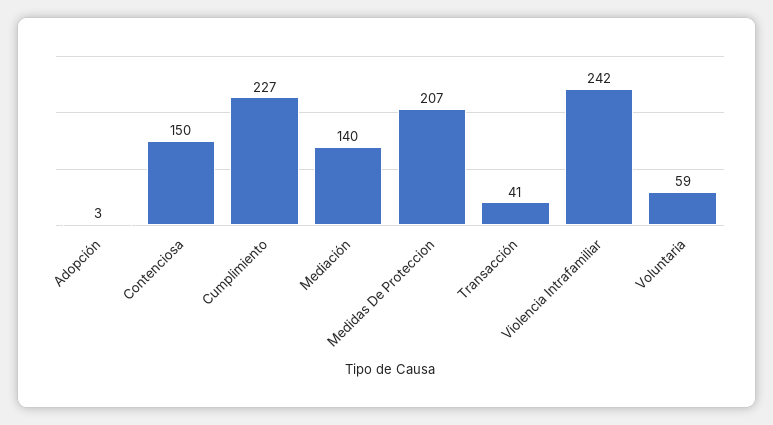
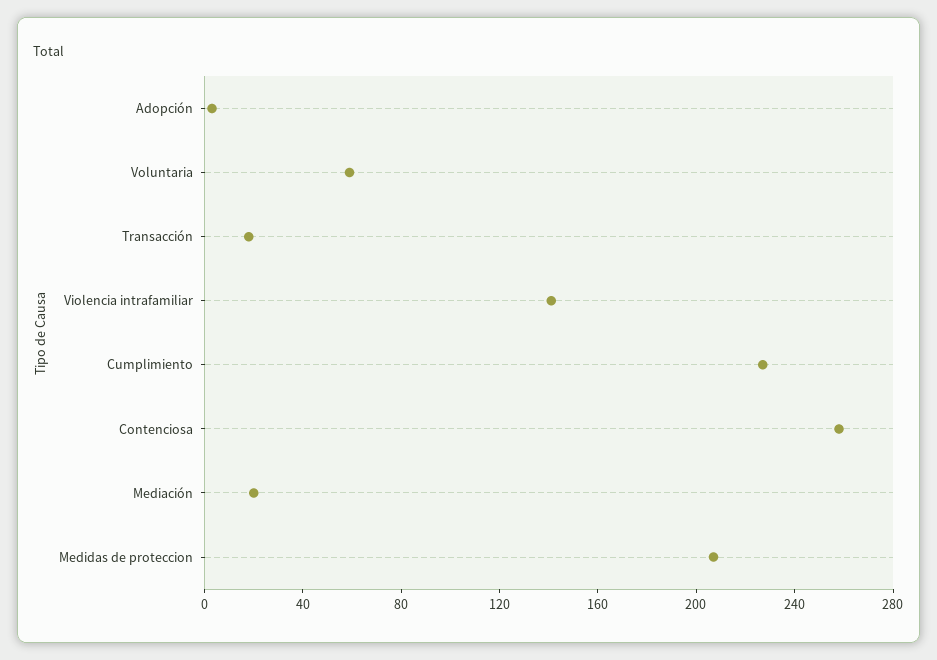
  {
    "Adopción": 3,
-   "Contenciosa": 150,
+   "Contenciosa": 260,
    "Cumplimiento": 227,
-   "Mediación": 140,
+   "Mediación": 20,
    "Medidas De Proteccion": 207,
-   "Transacción": 41,
+   "Transacción": 20,
-   "Violencia Intrafamiliar": 242,
+   "Violencia Intrafamiliar": 140,
    "Voluntaria": 59
  }

